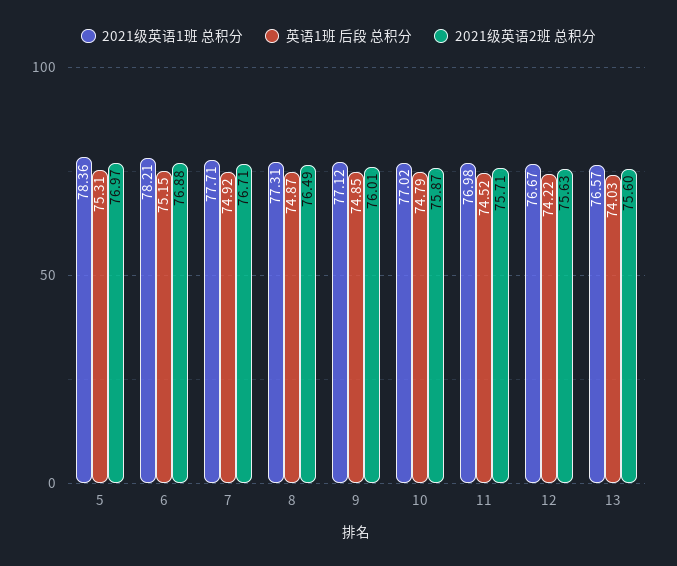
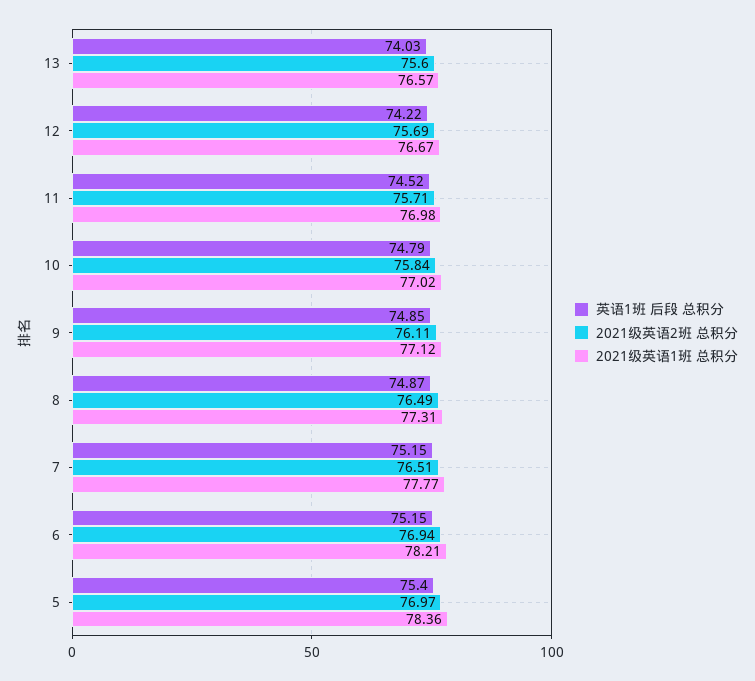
  {
    "2021级英语1班 总积分": {
      "5": 78.36,
      "6": 78.21,
-     "7": 77.71,
+     "7": 77.77,
      "8": 77.31,
      "9": 77.12,
      "10": 77.02,
      "11": 76.98,
      "12": 76.67,
      "13": 76.57
    },
    "英语1班 后段 总积分": {
-     "5": 75.31,
+     "5": 75.4,
      "6": 75.15,
-     "7": 74.92,
+     "7": 75.15,
      "8": 74.87,
      "9": 74.85,
      "10": 74.79,
      "11": 74.52,
      "12": 74.22,
      "13": 74.03
    },
    "2021级英语2班 总积分": {
      "5": 76.97,
-     "6": 76.88,
+     "6": 76.94,
-     "7": 76.71,
+     "7": 76.51,
      "8": 76.49,
-     "9": 76.01,
+     "9": 76.11,
-     "10": 75.87,
+     "10": 75.84,
      "11": 75.71,
-     "12": 75.63,
+     "12": 75.69,
      "13": 75.6
    }
  }

